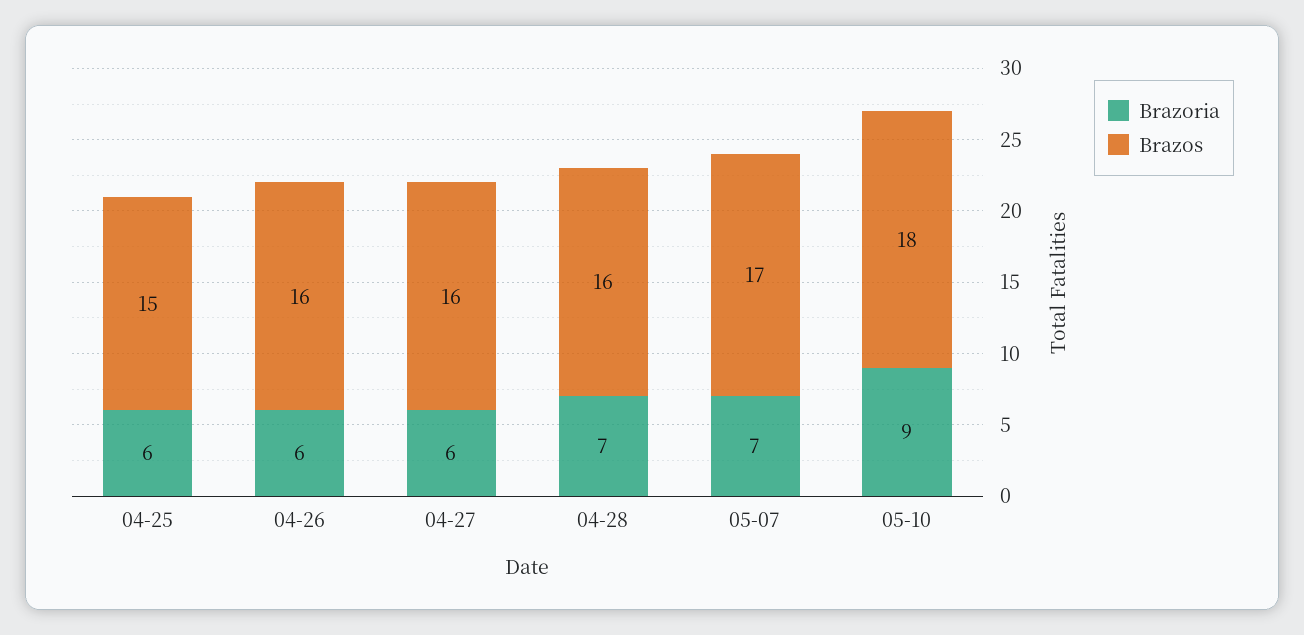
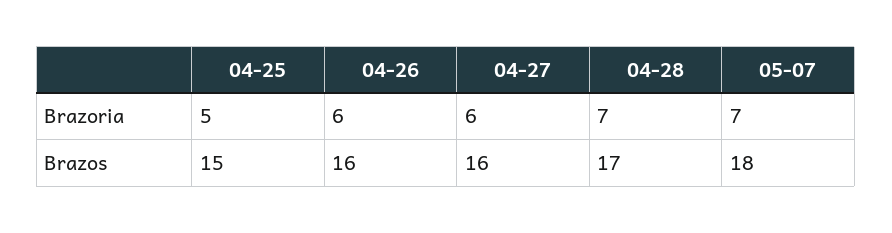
  {
    "Brazoria": {
-     "04-25": 6,
+     "04-25": 5,
      "04-26": 6,
      "04-27": 6,
      "04-28": 7,
-     "05-07": 7,
+     "05-07": 7
-     "05-10": 9
    },
    "Brazos": {
      "04-25": 15,
      "04-26": 16,
      "04-27": 16,
-     "04-28": 16,
+     "04-28": 17,
-     "05-07": 17,
+     "05-07": 18
-     "05-10": 18
    }
  }

